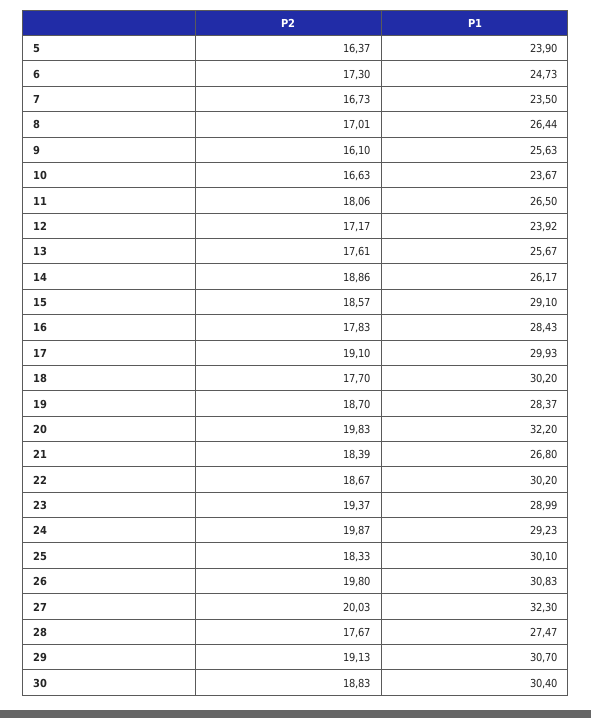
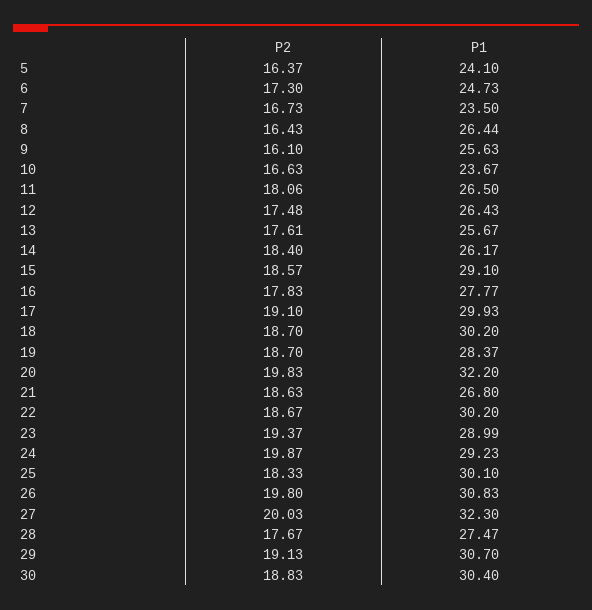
  {
    "P2": {
      "5": 16.37,
      "6": 17.3,
      "7": 16.73,
-     "8": 17.01,
+     "8": 16.43,
      "9": 16.1,
      "10": 16.63,
      "11": 18.06,
-     "12": 17.17,
+     "12": 17.48,
      "13": 17.61,
-     "14": 18.86,
+     "14": 18.4,
      "15": 18.57,
      "16": 17.83,
      "17": 19.1,
-     "18": 17.7,
+     "18": 18.7,
      "19": 18.7,
      "20": 19.83,
-     "21": 18.39,
+     "21": 18.63,
      "22": 18.67,
      "23": 19.37,
      "24": 19.87,
      "25": 18.33,
      "26": 19.8,
      "27": 20.03,
      "28": 17.67,
      "29": 19.13,
      "30": 18.83
    },
    "P1": {
-     "5": 23.9,
+     "5": 24.1,
      "6": 24.73,
      "7": 23.5,
      "8": 26.44,
      "9": 25.63,
      "10": 23.67,
      "11": 26.5,
-     "12": 23.92,
+     "12": 26.43,
      "13": 25.67,
      "14": 26.17,
      "15": 29.1,
-     "16": 28.43,
+     "16": 27.77,
      "17": 29.93,
      "18": 30.2,
      "19": 28.37,
      "20": 32.2,
      "21": 26.8,
      "22": 30.2,
      "23": 28.99,
      "24": 29.23,
      "25": 30.1,
      "26": 30.83,
      "27": 32.3,
      "28": 27.47,
      "29": 30.7,
      "30": 30.4
    }
  }

